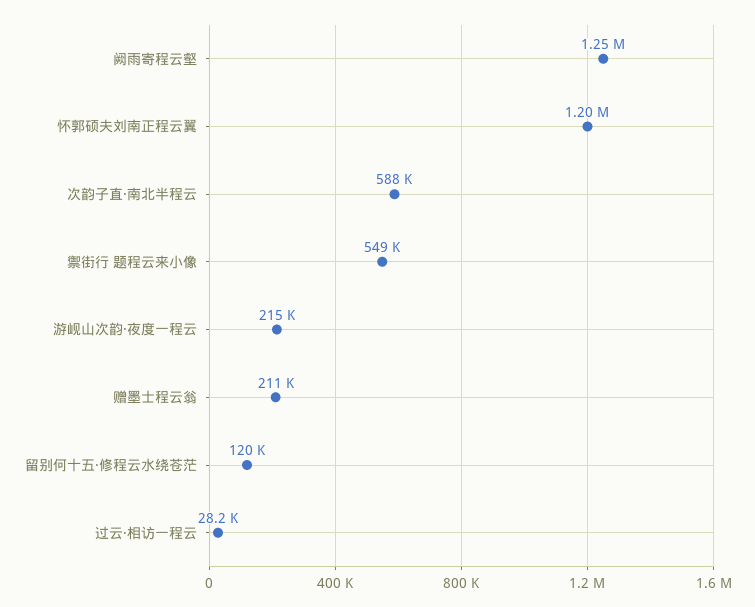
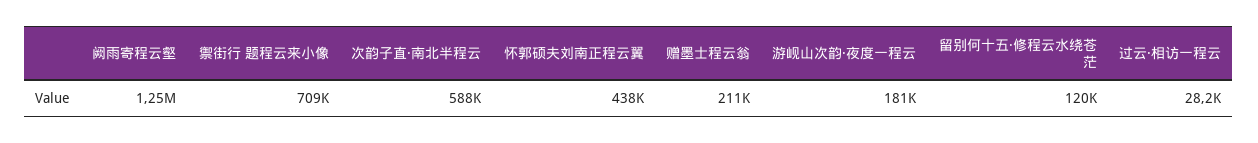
  {
    "阙雨寄程云壑": 1250000,
-   "怀郭硕夫刘南正程云翼": 1200000,
+   "怀郭硕夫刘南正程云翼": 438000,
    "次韵子直·南北半程云": 588000,
-   "禦街行 题程云来小像": 549000,
+   "禦街行 题程云来小像": 709000,
-   "游岘山次韵·夜度一程云": 215000,
+   "游岘山次韵·夜度一程云": 181000,
    "赠墨士程云翁": 211000,
    "留别何十五·修程云水绕苍茫": 120000,
    "过云·相访一程云": 28200
  }

